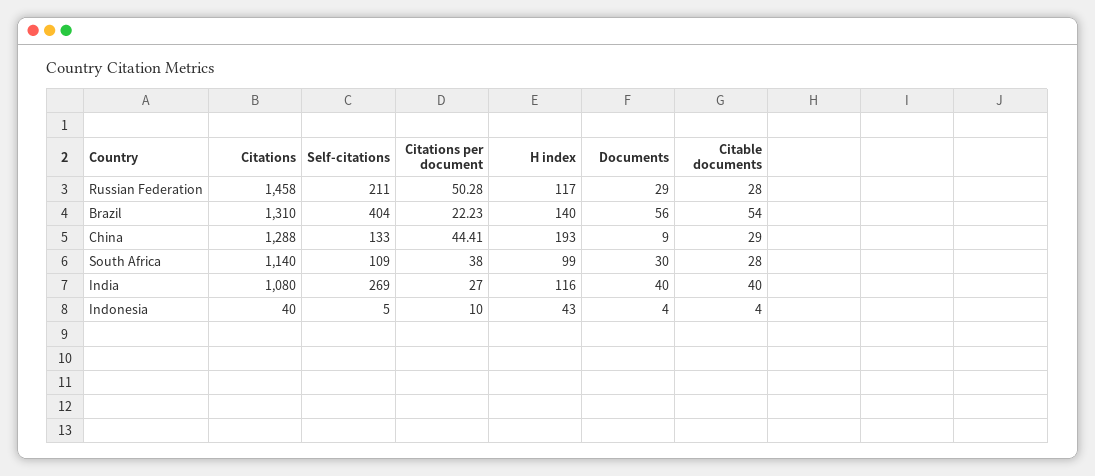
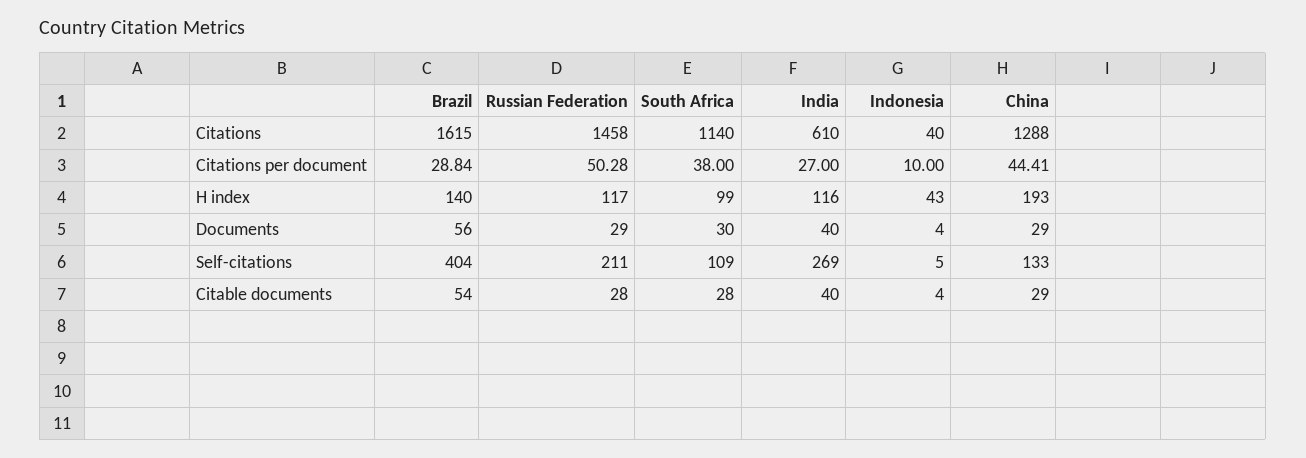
  {
    "Citations": {
      "Russian Federation": 1458,
-     "Brazil": 1310,
+     "Brazil": 1615,
      "China": 1288,
      "South Africa": 1140,
-     "India": 1080,
+     "India": 610,
      "Indonesia": 40
    },
    "Self-citations": {
      "Russian Federation": 211,
      "Brazil": 404,
      "China": 133,
      "South Africa": 109,
      "India": 269,
      "Indonesia": 5
    },
    "Citations per document": {
      "Russian Federation": 50.28,
-     "Brazil": 22.23,
+     "Brazil": 28.84,
      "China": 44.41,
      "South Africa": 38,
      "India": 27,
      "Indonesia": 10
    },
    "H index": {
      "Russian Federation": 117,
      "Brazil": 140,
      "China": 193,
      "South Africa": 99,
      "India": 116,
      "Indonesia": 43
    },
    "Documents": {
      "Russian Federation": 29,
      "Brazil": 56,
-     "China": 9,
+     "China": 29,
      "South Africa": 30,
      "India": 40,
      "Indonesia": 4
    },
    "Citable documents": {
      "Russian Federation": 28,
      "Brazil": 54,
      "China": 29,
      "South Africa": 28,
      "India": 40,
      "Indonesia": 4
    }
  }

